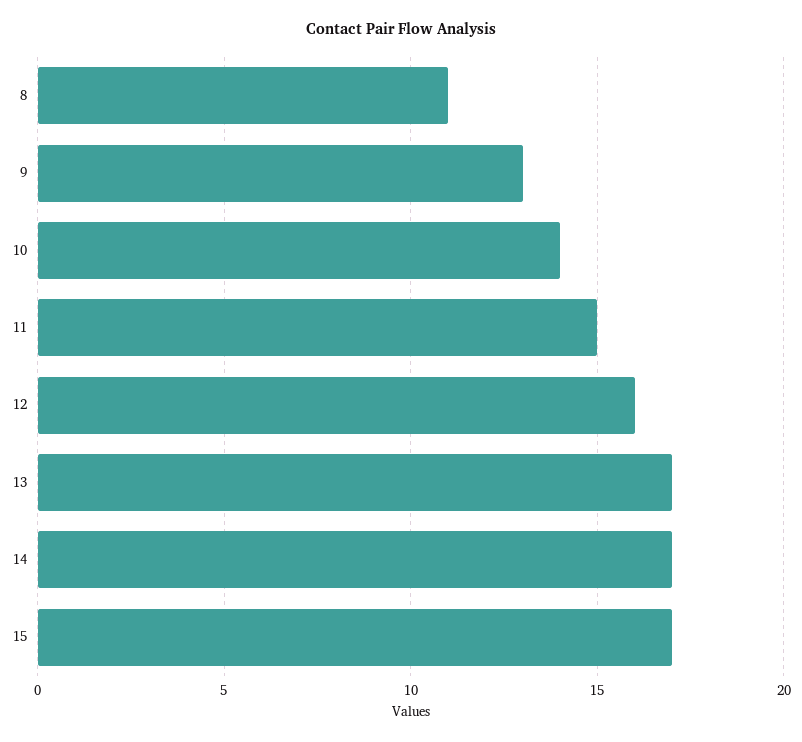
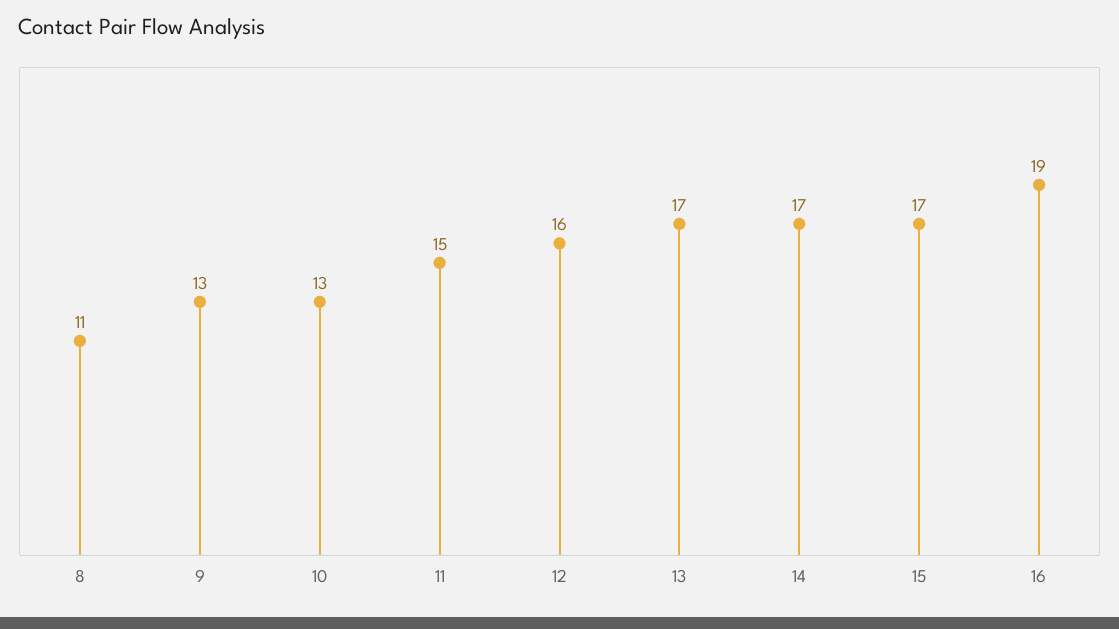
  {
    "8": 11,
    "9": 13,
-   "10": 14,
+   "10": 13,
    "11": 15,
    "12": 16,
    "13": 17,
    "14": 17,
-   "15": 17
+   "15": 17,
+   "16": 19
  }

